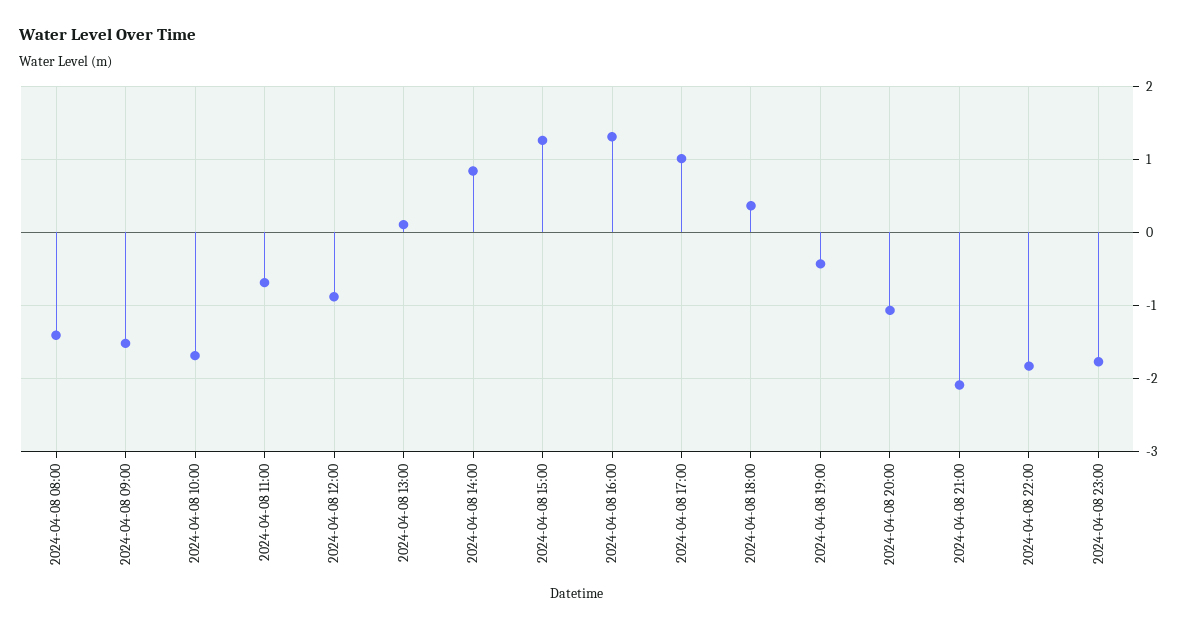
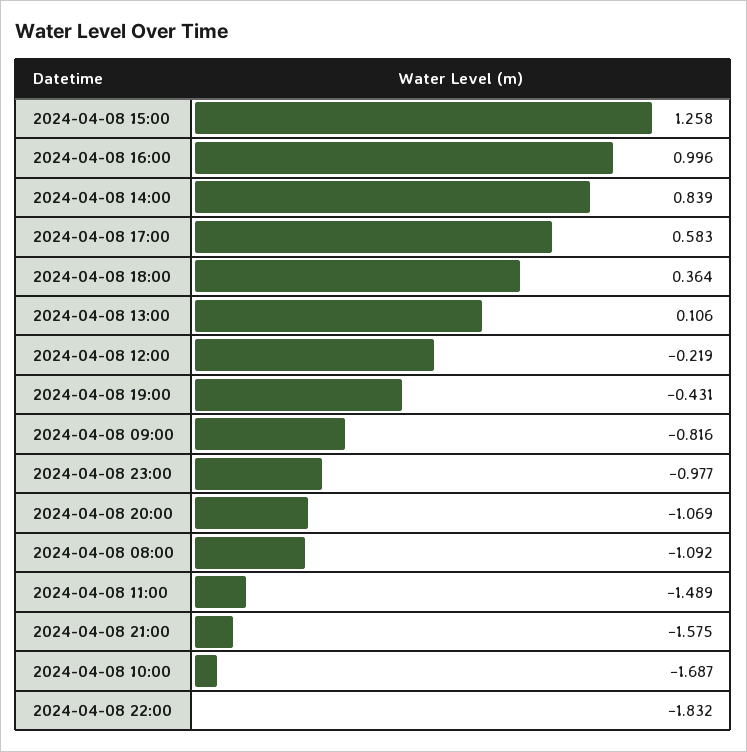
  {
-   "2024-04-08 08:00": -1.4,
+   "2024-04-08 08:00": -1.092,
-   "2024-04-08 09:00": -1.5,
+   "2024-04-08 09:00": -0.816,
    "2024-04-08 10:00": -1.687,
-   "2024-04-08 11:00": -0.7,
+   "2024-04-08 11:00": -1.489,
-   "2024-04-08 12:00": -0.9,
+   "2024-04-08 12:00": -0.219,
    "2024-04-08 13:00": 0.106,
    "2024-04-08 14:00": 0.839,
    "2024-04-08 15:00": 1.258,
-   "2024-04-08 16:00": 1.3,
+   "2024-04-08 16:00": 0.996,
-   "2024-04-08 17:00": 1,
+   "2024-04-08 17:00": 0.583,
    "2024-04-08 18:00": 0.364,
    "2024-04-08 19:00": -0.431,
    "2024-04-08 20:00": -1.069,
-   "2024-04-08 21:00": -2.1,
+   "2024-04-08 21:00": -1.575,
    "2024-04-08 22:00": -1.832,
-   "2024-04-08 23:00": -1.8
+   "2024-04-08 23:00": -0.977
  }

